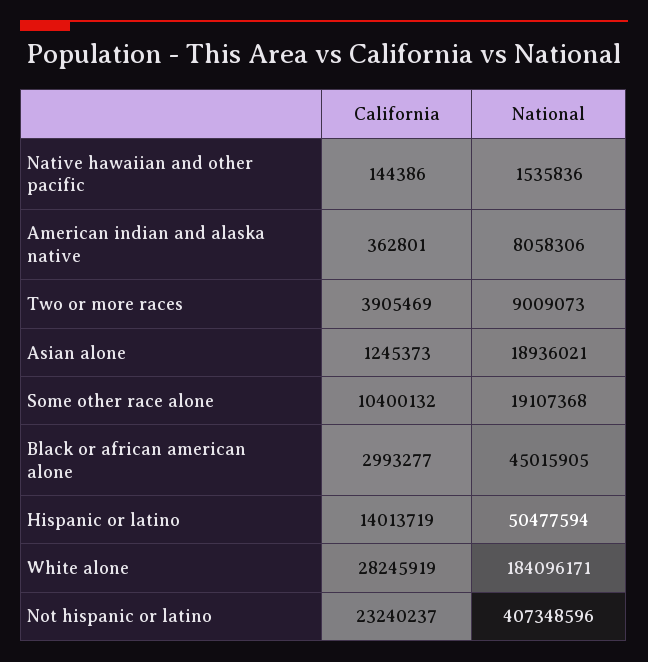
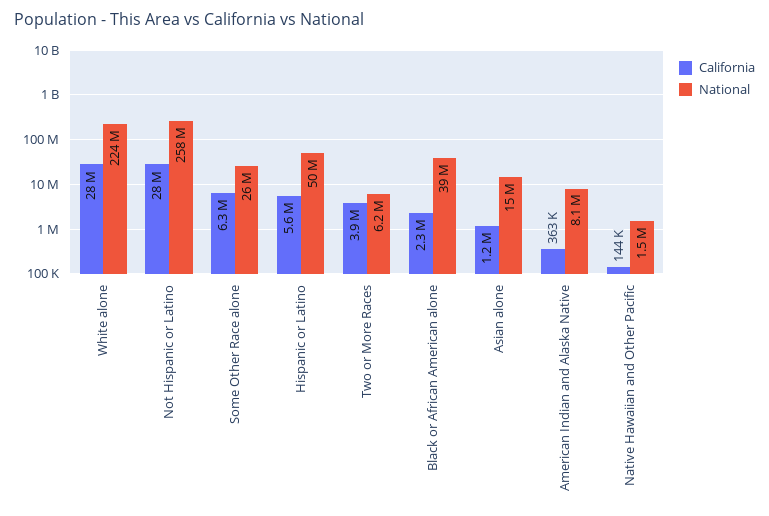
  {
    "California": {
      "Native hawaiian and other pacific": 144386,
      "American indian and alaska native": 362801,
      "Two or more races": 3905469,
      "Asian alone": 1245373,
-     "Some other race alone": 10400132,
+     "Some other race alone": 6300000,
-     "Black or african american alone": 2993277,
+     "Black or african american alone": 2300000,
-     "Hispanic or latino": 14013719,
+     "Hispanic or latino": 5600000,
      "White alone": 28245919,
-     "Not hispanic or latino": 23240237
+     "Not hispanic or latino": 28000000
    },
    "National": {
      "Native hawaiian and other pacific": 1535836,
      "American indian and alaska native": 8058306,
-     "Two or more races": 9009073,
+     "Two or more races": 6200000,
-     "Asian alone": 18936021,
+     "Asian alone": 15000000,
-     "Some other race alone": 19107368,
+     "Some other race alone": 26000000,
-     "Black or african american alone": 45015905,
+     "Black or african american alone": 39000000,
      "Hispanic or latino": 50477594,
-     "White alone": 184096171,
+     "White alone": 224000000,
-     "Not hispanic or latino": 407348596
+     "Not hispanic or latino": 258000000
    }
  }

